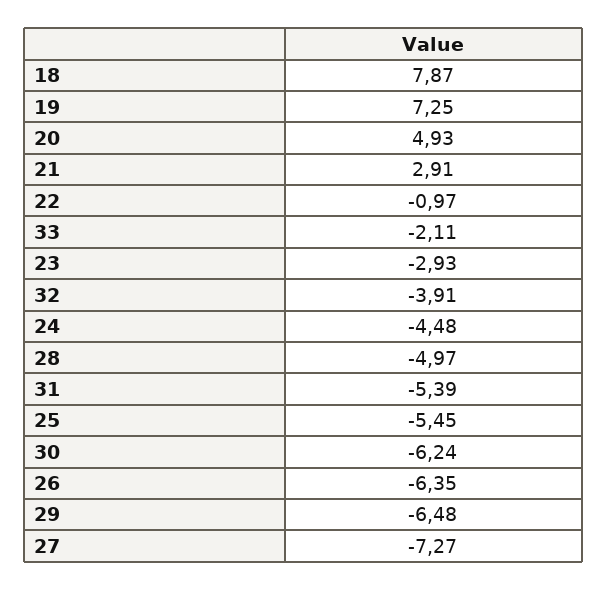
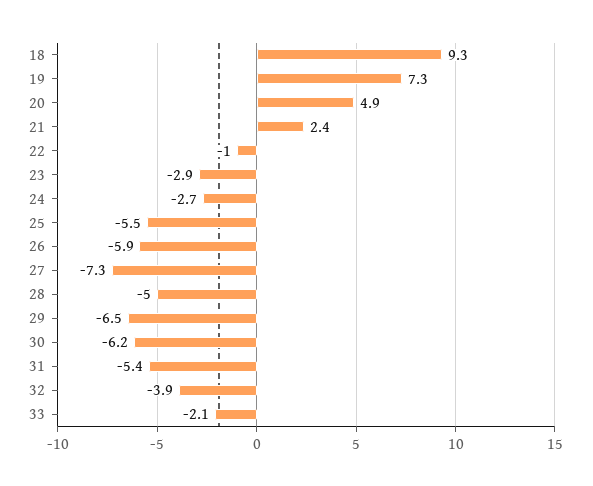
  {
-   "18": 7.87,
+   "18": 9.3,
    "19": 7.25,
    "20": 4.93,
-   "21": 2.91,
+   "21": 2.4,
    "22": -0.97,
    "33": -2.11,
    "23": -2.93,
    "32": -3.91,
-   "24": -4.48,
+   "24": -2.7,
    "28": -4.97,
    "31": -5.39,
    "25": -5.45,
    "30": -6.24,
-   "26": -6.35,
+   "26": -5.9,
    "29": -6.48,
    "27": -7.27
  }

